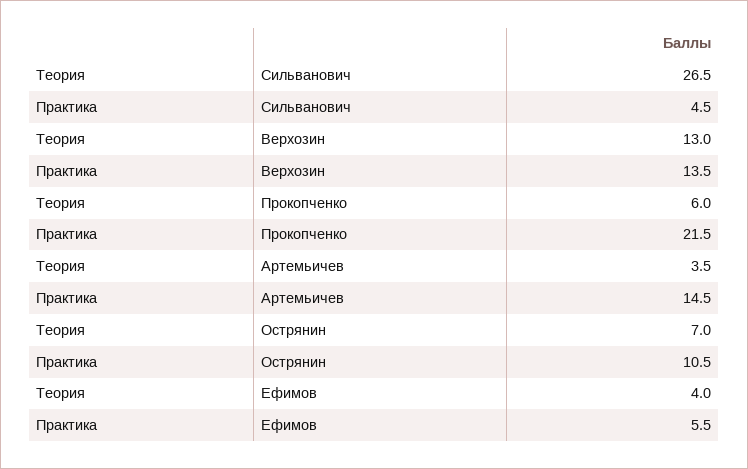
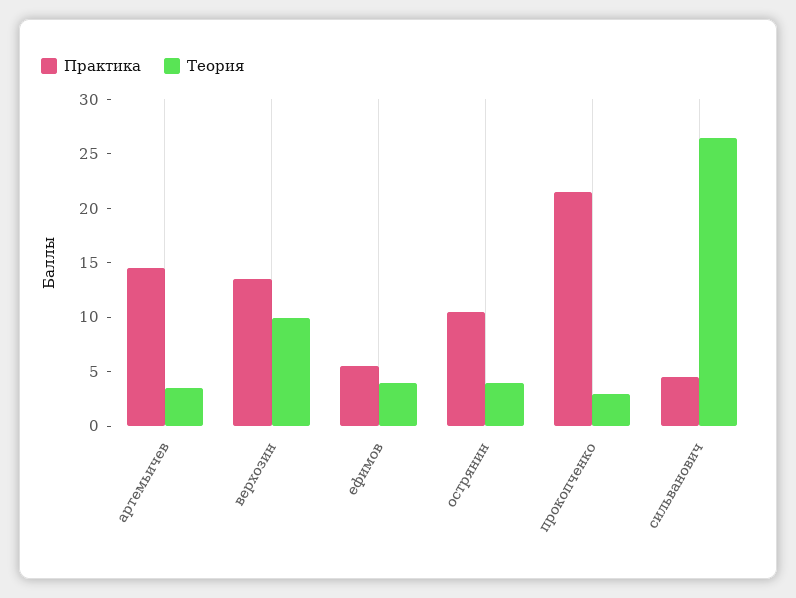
  {
    "Теория": {
      "Сильванович": 26.5,
-     "Верхозин": 13,
+     "Верхозин": 10,
-     "Прокопченко": 6,
+     "Прокопченко": 3,
      "Артемьичев": 3.5,
-     "Острянин": 7,
+     "Острянин": 4,
      "Ефимов": 4
    },
    "Практика": {
      "Сильванович": 4.5,
      "Верхозин": 13.5,
      "Прокопченко": 21.5,
      "Артемьичев": 14.5,
      "Острянин": 10.5,
      "Ефимов": 5.5
    }
  }

